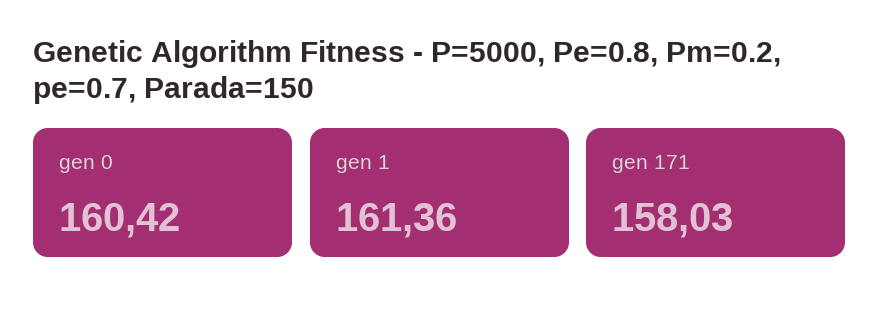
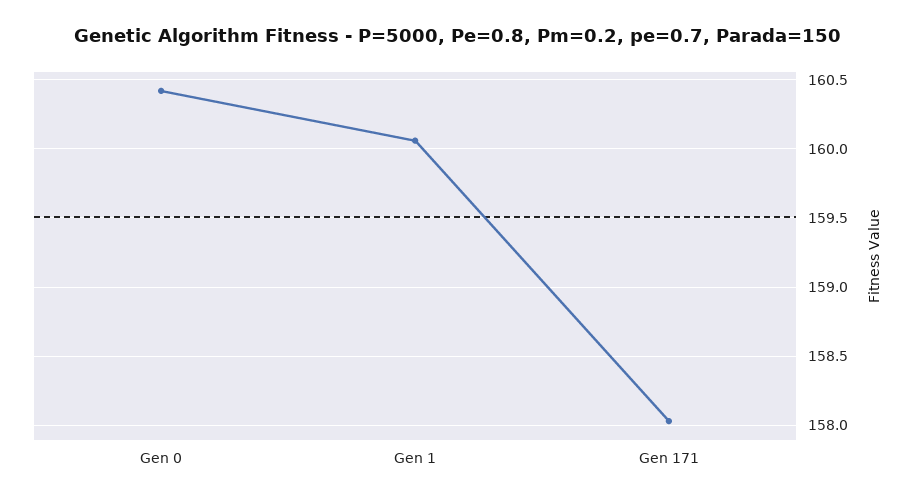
  {
    "gen 0": 160.42,
-   "gen 1": 161.36,
+   "gen 1": 160.05,
    "gen 171": 158.03
  }

